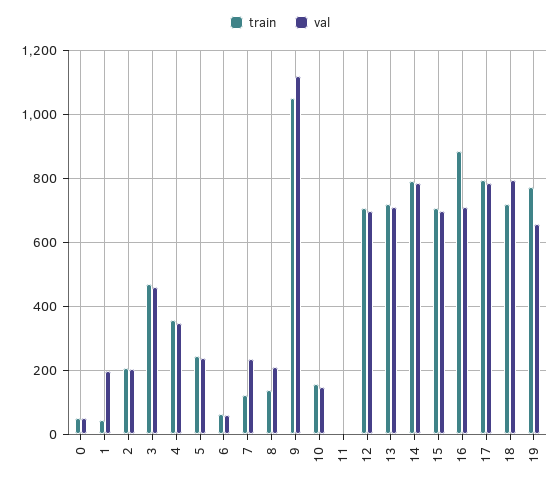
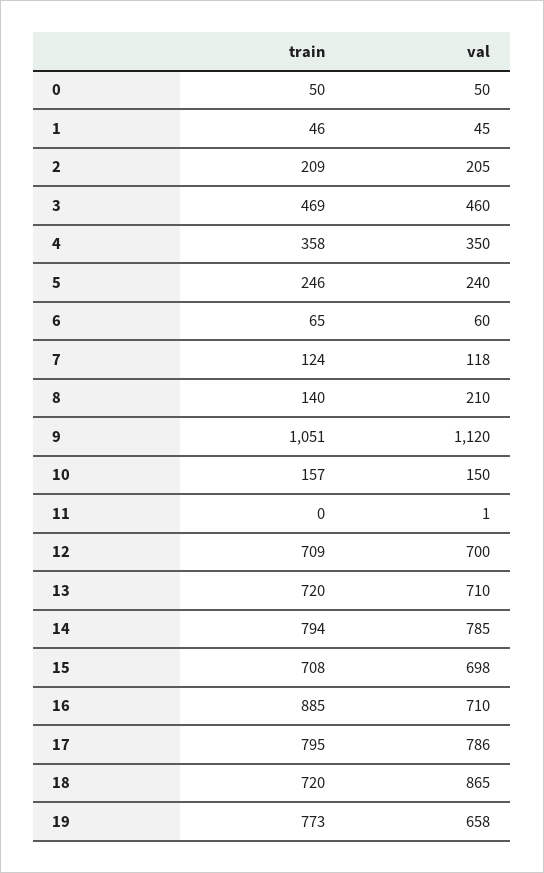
  {
    "train": {
      "0": 50,
      "1": 46,
      "2": 209,
      "3": 469,
      "4": 358,
      "5": 246,
      "6": 65,
      "7": 124,
      "8": 140,
      "9": 1051,
      "10": 157,
      "11": 0,
      "12": 709,
      "13": 720,
      "14": 794,
      "15": 708,
      "16": 885,
      "17": 795,
      "18": 720,
      "19": 773
    },
    "val": {
      "0": 50,
-     "1": 200,
+     "1": 45,
      "2": 205,
      "3": 460,
      "4": 350,
      "5": 240,
      "6": 60,
-     "7": 240,
+     "7": 118,
      "8": 210,
      "9": 1120,
      "10": 150,
      "11": 1,
      "12": 700,
      "13": 710,
      "14": 785,
      "15": 698,
      "16": 710,
      "17": 786,
-     "18": 800,
+     "18": 865,
      "19": 658
    }
  }

